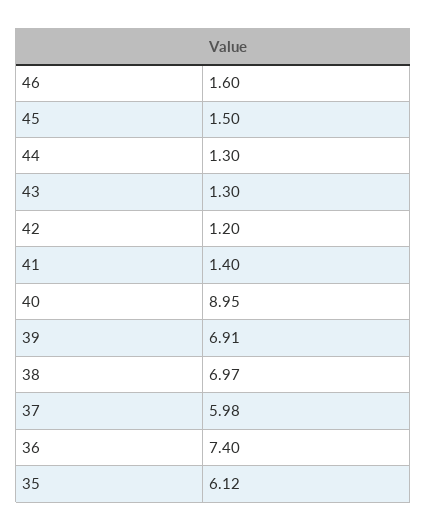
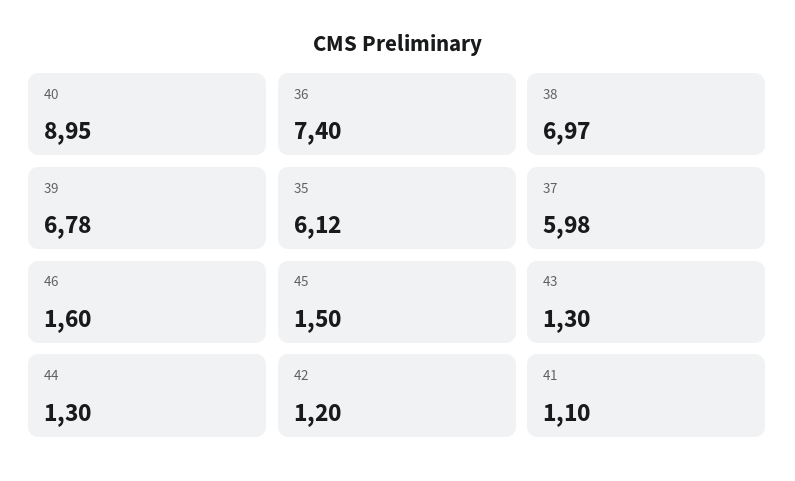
  {
    "46": 1.6,
    "45": 1.5,
    "44": 1.3,
    "43": 1.3,
    "42": 1.2,
-   "41": 1.4,
+   "41": 1.1,
    "40": 8.95,
-   "39": 6.91,
+   "39": 6.78,
    "38": 6.97,
    "37": 5.98,
    "36": 7.4,
    "35": 6.12
  }

